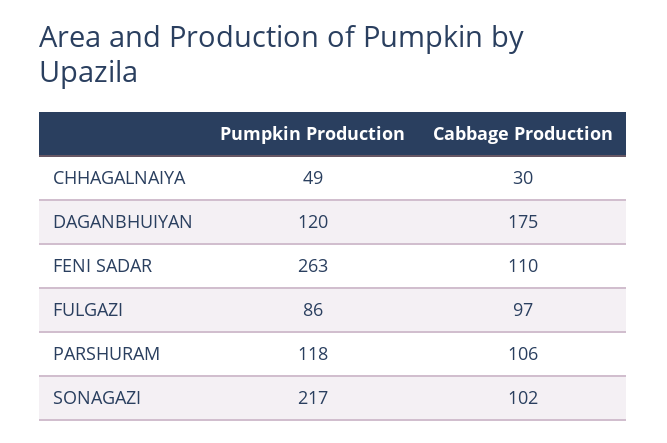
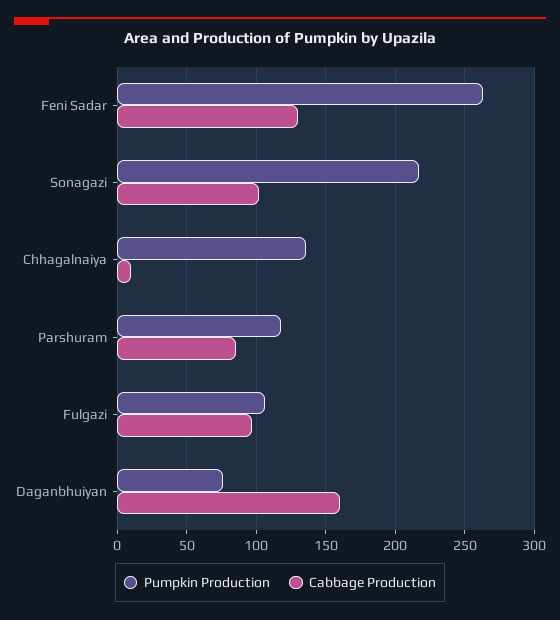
  {
    "Pumpkin Production": {
-     "CHHAGALNAIYA": 49,
+     "CHHAGALNAIYA": 135,
-     "DAGANBHUIYAN": 120,
+     "DAGANBHUIYAN": 75,
      "FENI SADAR": 263,
-     "FULGAZI": 86,
+     "FULGAZI": 105,
      "PARSHURAM": 118,
      "SONAGAZI": 217
    },
    "Cabbage Production": {
-     "CHHAGALNAIYA": 30,
+     "CHHAGALNAIYA": 10,
-     "DAGANBHUIYAN": 175,
+     "DAGANBHUIYAN": 160,
-     "FENI SADAR": 110,
+     "FENI SADAR": 130,
      "FULGAZI": 97,
-     "PARSHURAM": 106,
+     "PARSHURAM": 85,
      "SONAGAZI": 102
    }
  }

